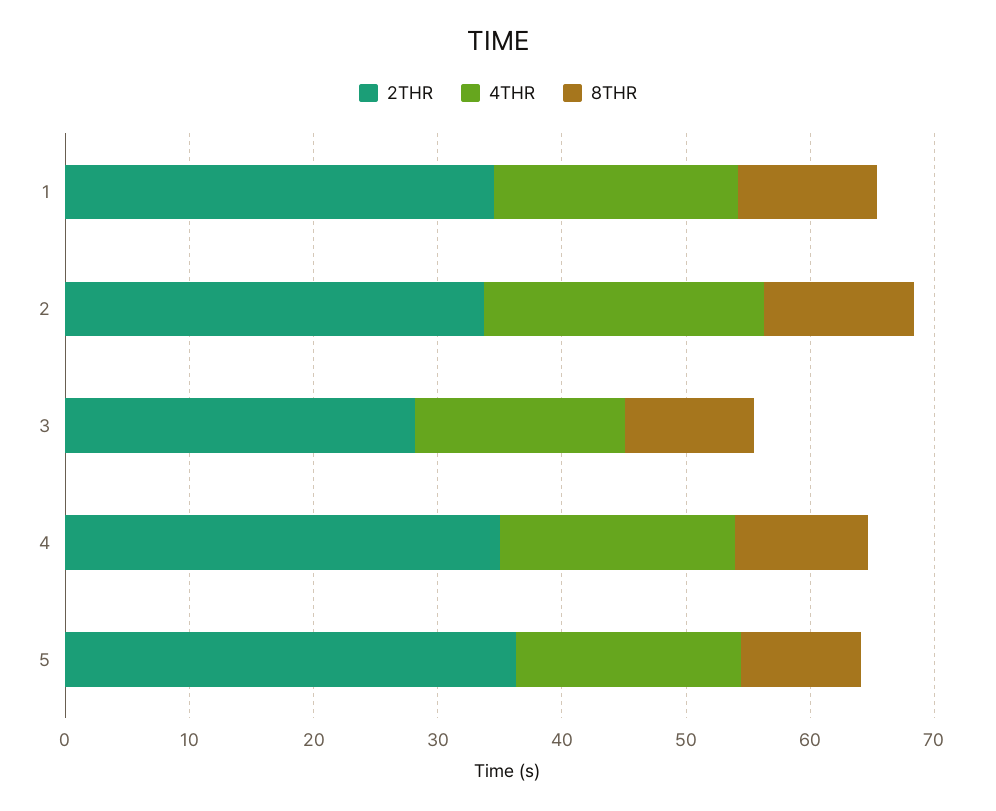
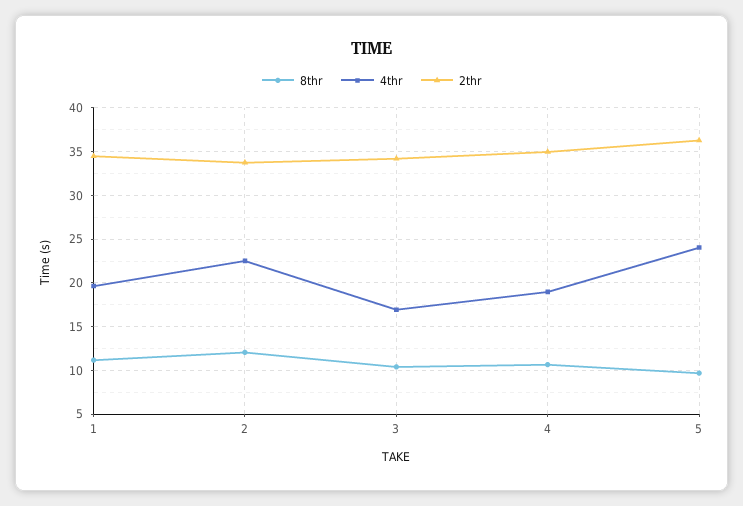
  {
    "2THR": {
      "1": 35,
      "2": 34,
-     "3": 28,
+     "3": 34,
      "4": 35,
      "5": 36
    },
    "4THR": {
      "1": 20,
      "2": 23,
      "3": 17,
      "4": 19,
-     "5": 18
+     "5": 24
    },
    "8THR": {
      "1": 11,
      "2": 12,
      "3": 10,
      "4": 11,
      "5": 10
    }
  }

